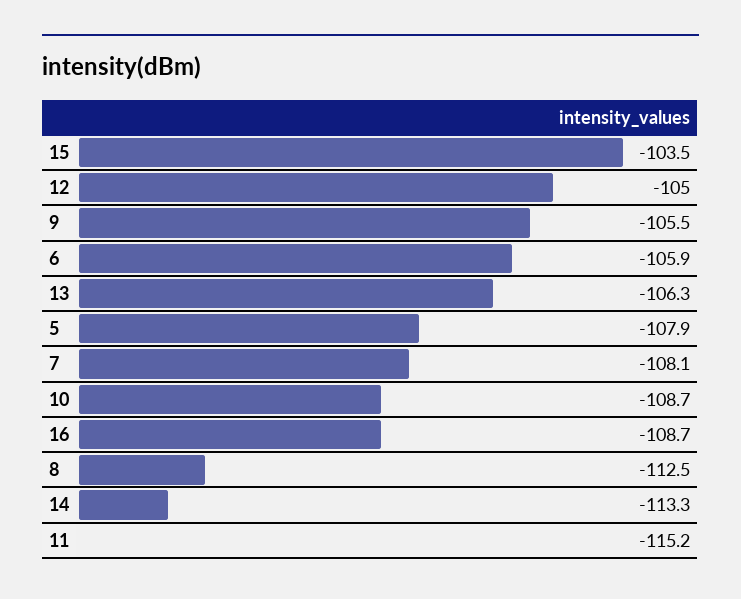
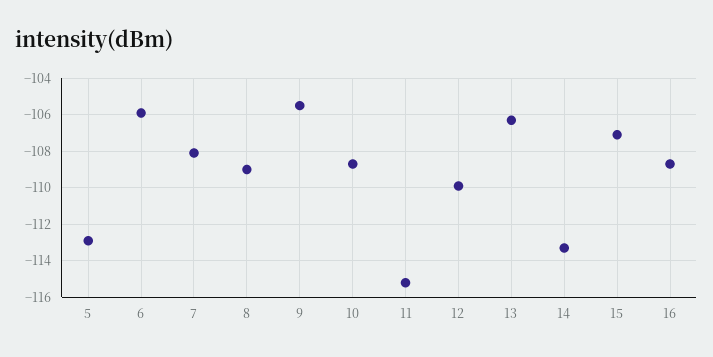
  {
-   "15": -103.5,
+   "15": -107,
-   "12": -105,
+   "12": -110,
    "9": -105.5,
    "6": -105.9,
    "13": -106.3,
-   "5": -107.9,
+   "5": -113,
    "7": -108.1,
    "10": -108.7,
    "16": -108.7,
-   "8": -112.5,
+   "8": -109,
    "14": -113.3,
    "11": -115.2
  }

